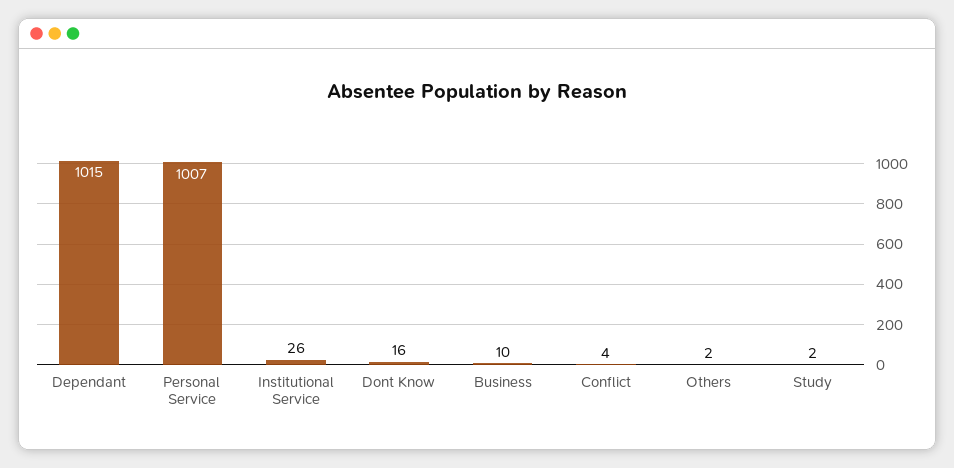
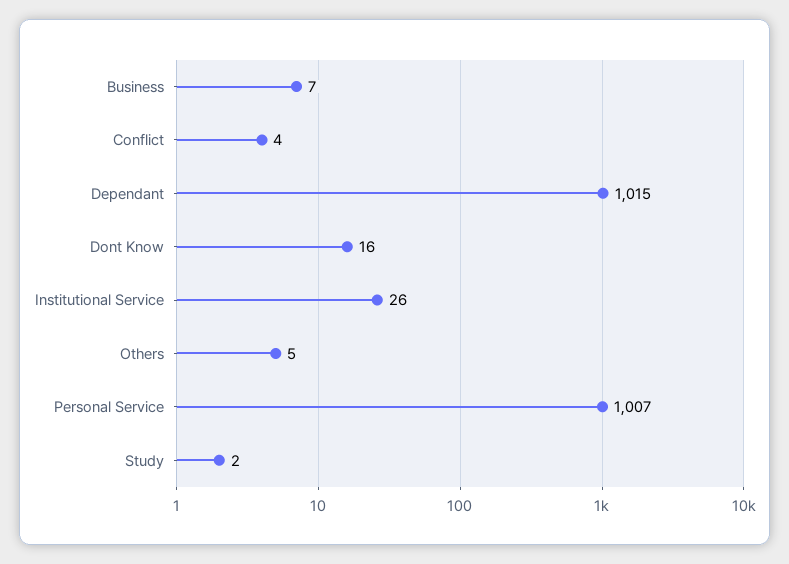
  {
    "Dependant": 1015,
    "Personal Service": 1007,
    "Institutional Service": 26,
    "Dont Know": 16,
-   "Business": 10,
+   "Business": 7,
    "Conflict": 4,
-   "Others": 2,
+   "Others": 5,
    "Study": 2
  }

